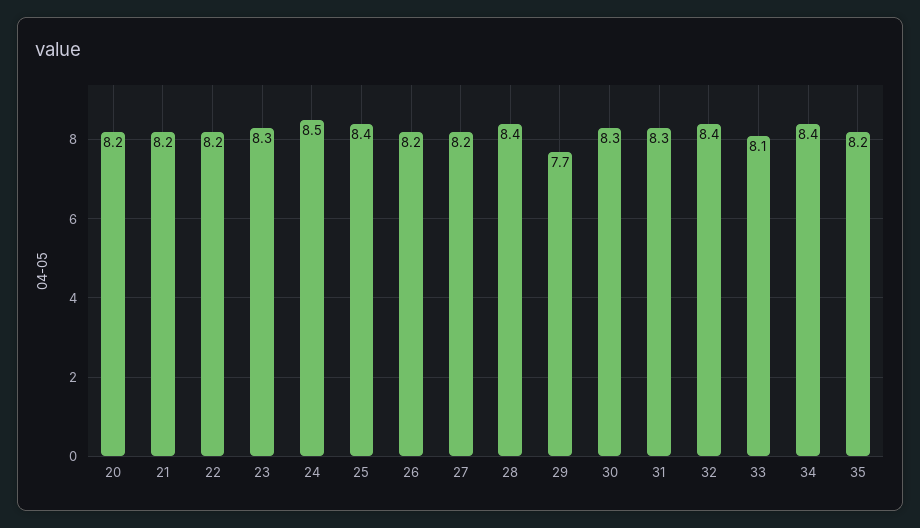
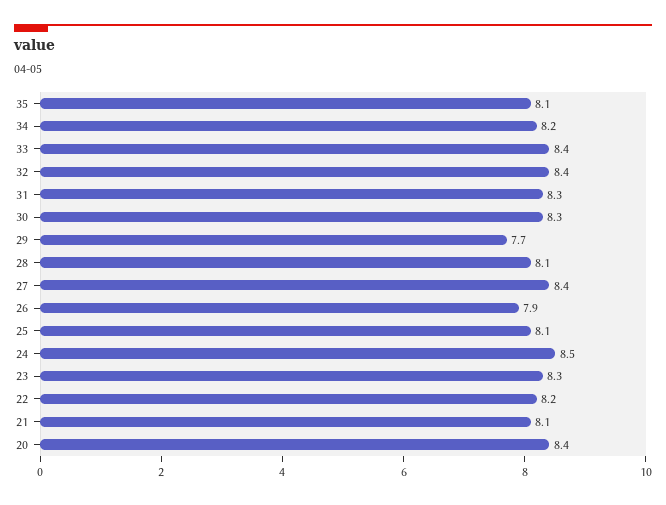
  {
-   "20": 8.2,
+   "20": 8.4,
-   "21": 8.2,
+   "21": 8.1,
    "22": 8.2,
    "23": 8.3,
    "24": 8.5,
-   "25": 8.4,
+   "25": 8.1,
-   "26": 8.2,
+   "26": 7.9,
-   "27": 8.2,
+   "27": 8.4,
-   "28": 8.4,
+   "28": 8.1,
    "29": 7.7,
    "30": 8.3,
    "31": 8.3,
    "32": 8.4,
-   "33": 8.1,
+   "33": 8.4,
-   "34": 8.4,
+   "34": 8.2,
-   "35": 8.2
+   "35": 8.1
  }

